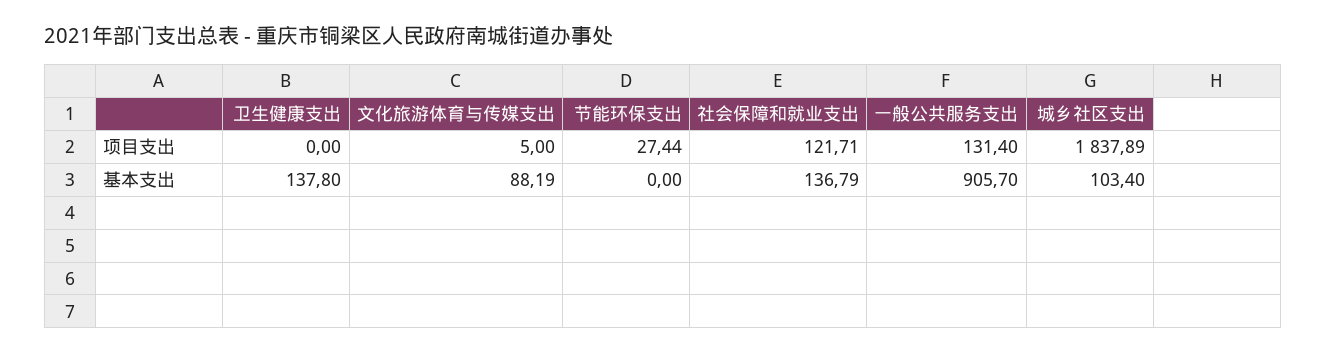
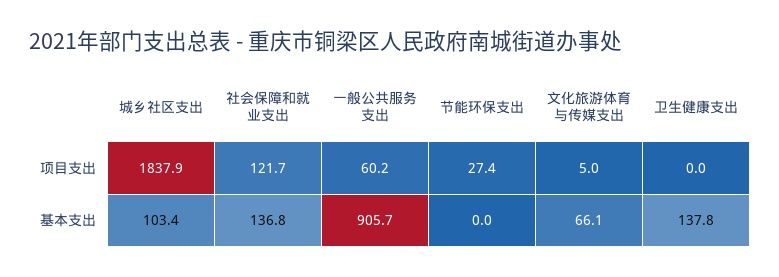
  {
    "卫生健康支出": {
      "项目支出": 0,
      "基本支出": 137.8
    },
    "文化旅游体育与传媒支出": {
      "项目支出": 5,
-     "基本支出": 88.19
+     "基本支出": 66.1
    },
    "节能环保支出": {
      "项目支出": 27.44,
      "基本支出": 0
    },
    "社会保障和就业支出": {
      "项目支出": 121.71,
      "基本支出": 136.79
    },
    "一般公共服务支出": {
-     "项目支出": 131.4,
+     "项目支出": 60.2,
      "基本支出": 905.7
    },
    "城乡社区支出": {
      "项目支出": 1837.89,
      "基本支出": 103.4
    }
  }

